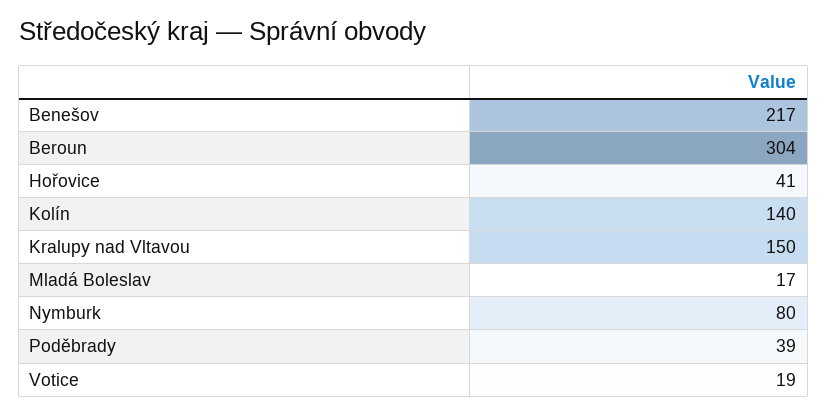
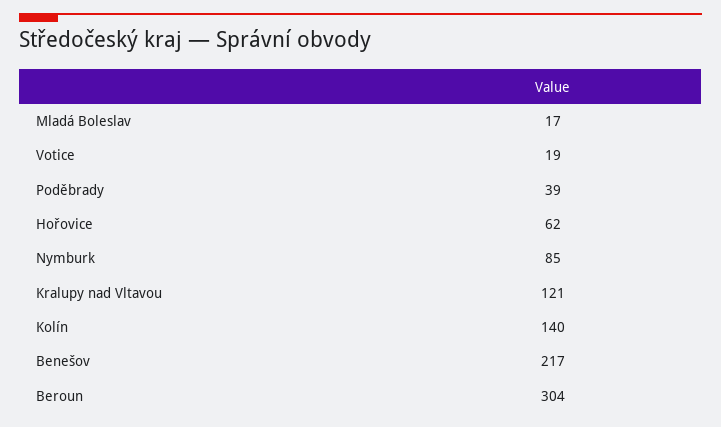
  {
    "Benešov": 217,
    "Beroun": 304,
-   "Hořovice": 41,
+   "Hořovice": 62,
    "Kolín": 140,
-   "Kralupy nad Vltavou": 150,
+   "Kralupy nad Vltavou": 121,
    "Mladá Boleslav": 17,
-   "Nymburk": 80,
+   "Nymburk": 85,
    "Poděbrady": 39,
    "Votice": 19
  }

